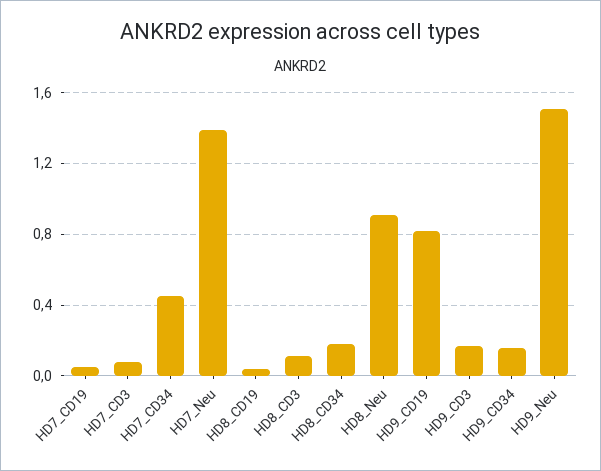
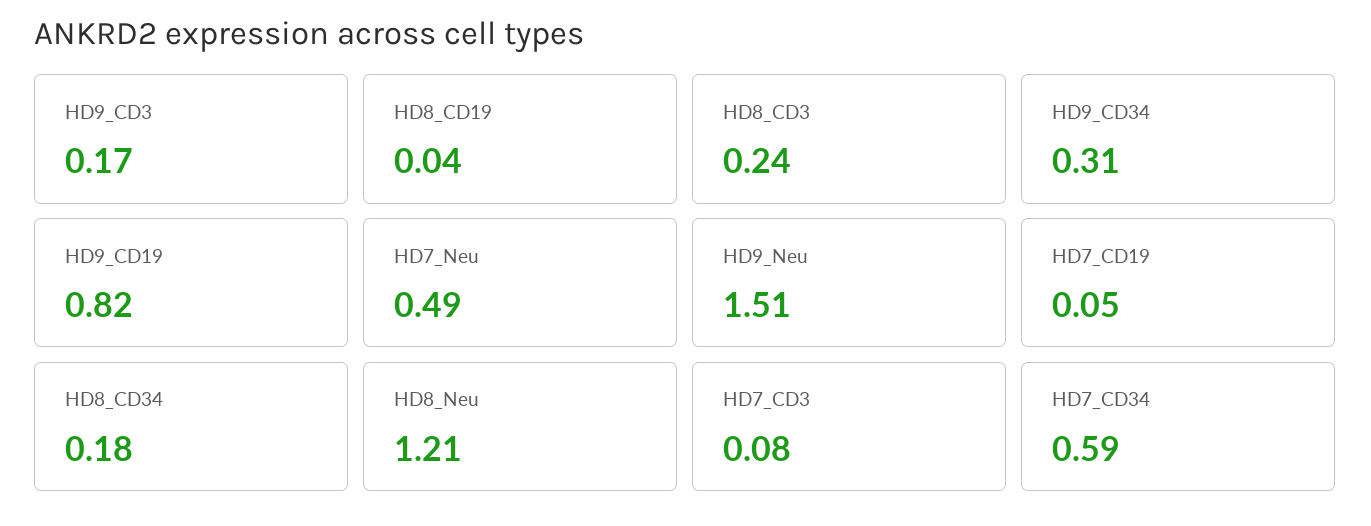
  {
    "HD7_CD19": 0.05,
    "HD7_CD3": 0.08,
-   "HD7_CD34": 0.45,
+   "HD7_CD34": 0.59,
-   "HD7_Neu": 1.4,
+   "HD7_Neu": 0.49,
    "HD8_CD19": 0.04,
-   "HD8_CD3": 0.1,
+   "HD8_CD3": 0.24,
    "HD8_CD34": 0.18,
-   "HD8_Neu": 0.9,
+   "HD8_Neu": 1.21,
    "HD9_CD19": 0.82,
    "HD9_CD3": 0.17,
-   "HD9_CD34": 0.15,
+   "HD9_CD34": 0.31,
    "HD9_Neu": 1.51
  }

